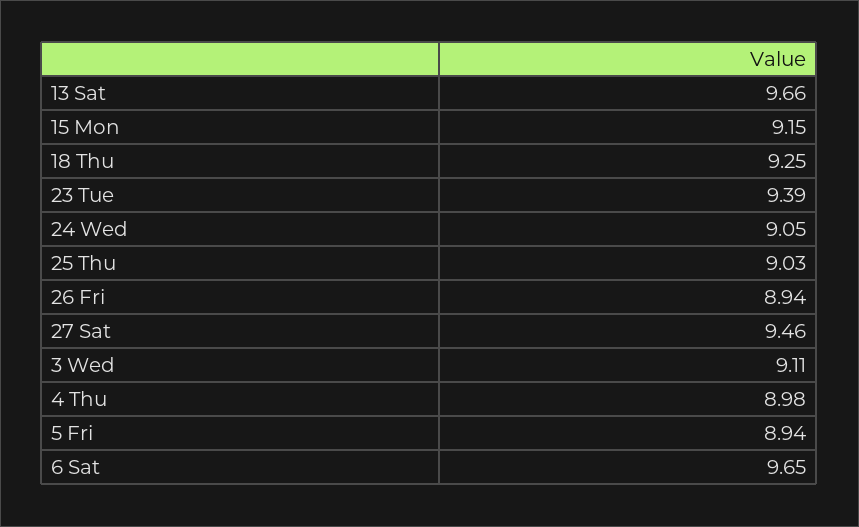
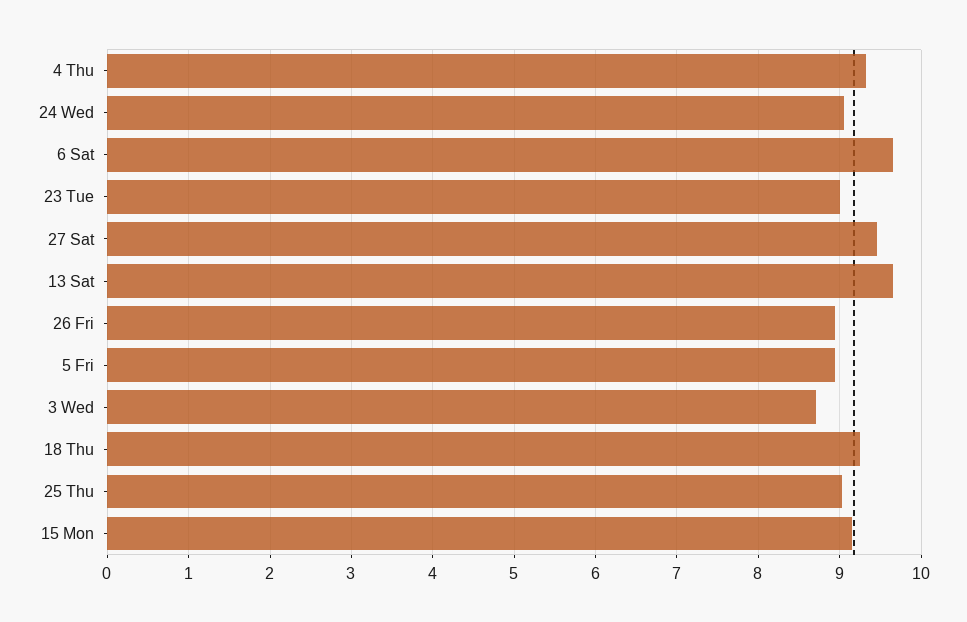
  {
    "13 Sat": 9.66,
    "15 Mon": 9.15,
    "18 Thu": 9.25,
-   "23 Tue": 9.39,
+   "23 Tue": 9,
    "24 Wed": 9.05,
    "25 Thu": 9.03,
    "26 Fri": 8.94,
    "27 Sat": 9.46,
-   "3 Wed": 9.11,
+   "3 Wed": 8.7,
-   "4 Thu": 8.98,
+   "4 Thu": 9.3,
    "5 Fri": 8.94,
    "6 Sat": 9.65
  }

